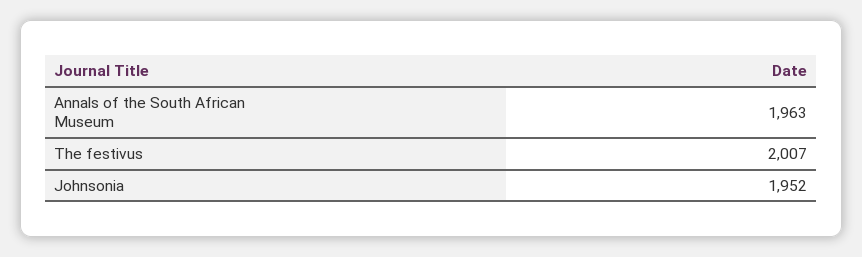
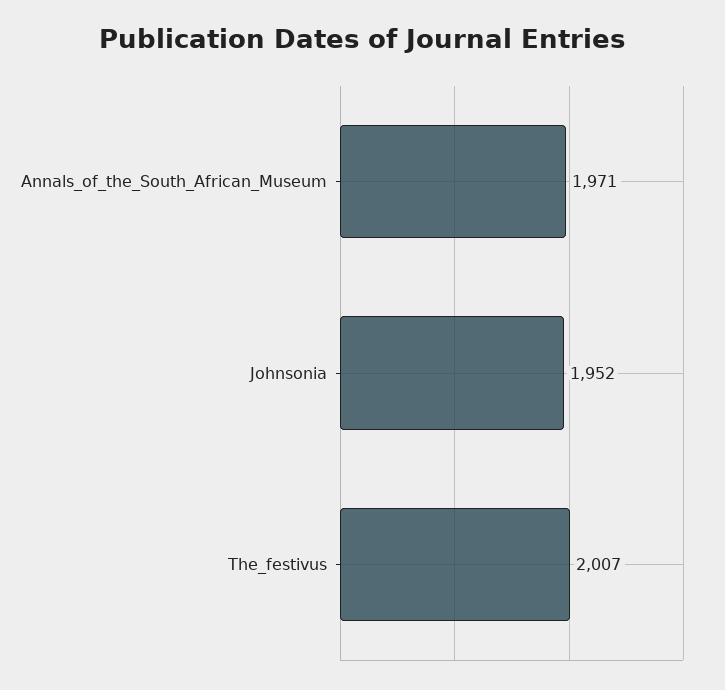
  {
-   "Annals of the South African Museum": 1963,
+   "Annals of the South African Museum": 1971,
    "The festivus": 2007,
    "Johnsonia": 1952
  }

